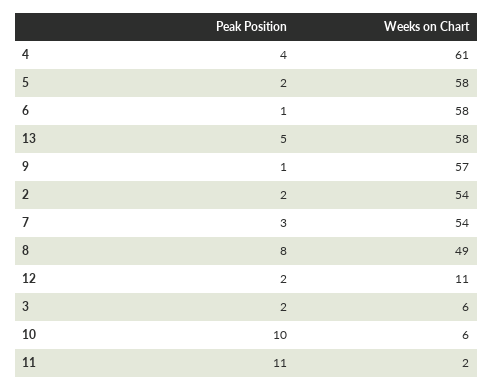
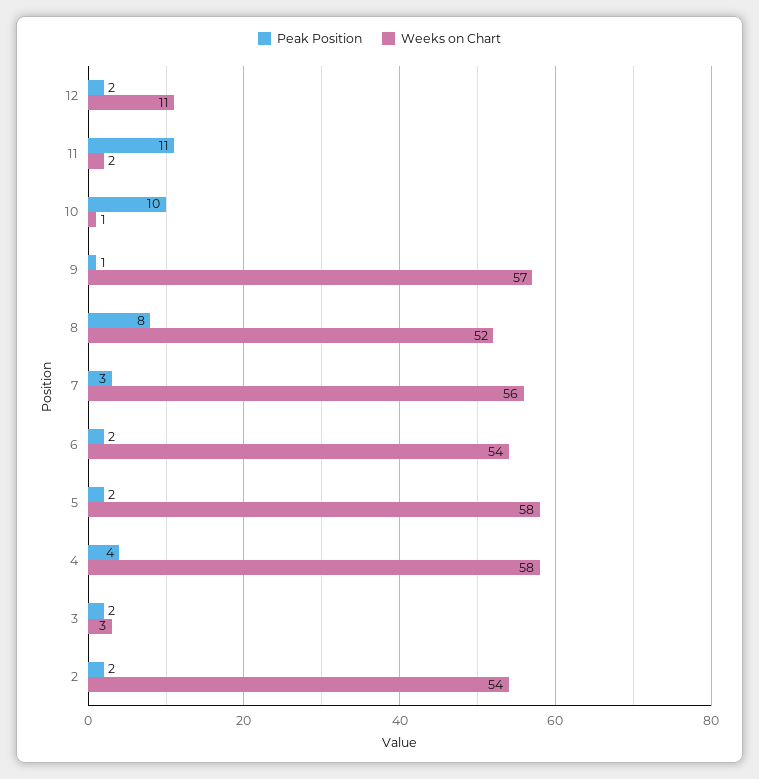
  {
    "Peak Position": {
      "4": 4,
      "5": 2,
-     "6": 1,
+     "6": 2,
-     "13": 5,
      "9": 1,
      "2": 2,
      "7": 3,
      "8": 8,
      "12": 2,
      "3": 2,
      "10": 10,
      "11": 11
    },
    "Weeks on Chart": {
-     "4": 61,
+     "4": 58,
      "5": 58,
-     "6": 58,
+     "6": 54,
-     "13": 58,
      "9": 57,
      "2": 54,
-     "7": 54,
+     "7": 56,
-     "8": 49,
+     "8": 52,
      "12": 11,
-     "3": 6,
+     "3": 3,
-     "10": 6,
+     "10": 1,
      "11": 2
    }
  }

